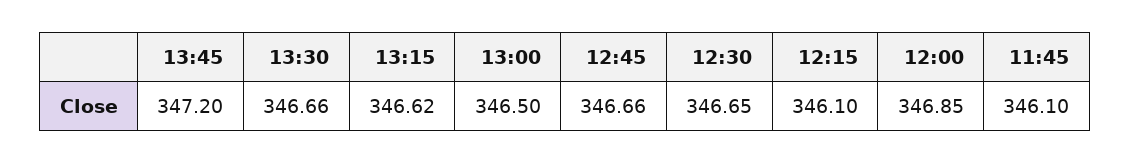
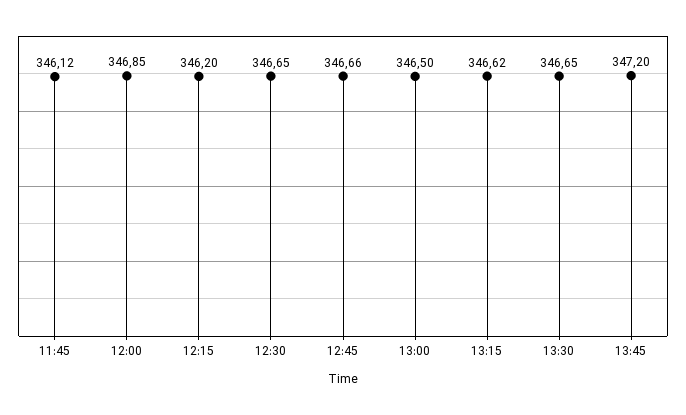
  {
    "13:45": 347.2,
-   "13:30": 346.66,
+   "13:30": 346.65,
    "13:15": 346.62,
    "13:00": 346.5,
    "12:45": 346.66,
    "12:30": 346.65,
-   "12:15": 346.1,
+   "12:15": 346.2,
    "12:00": 346.85,
-   "11:45": 346.1
+   "11:45": 346.12
  }

